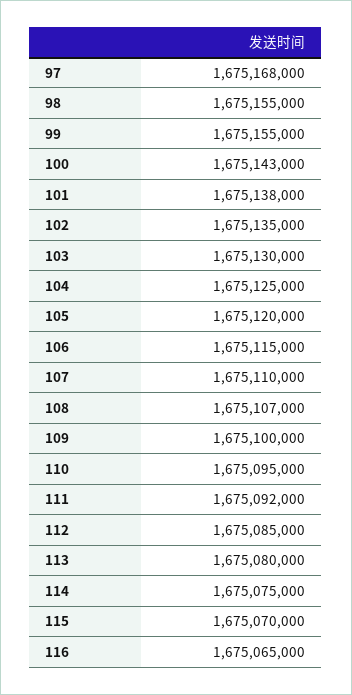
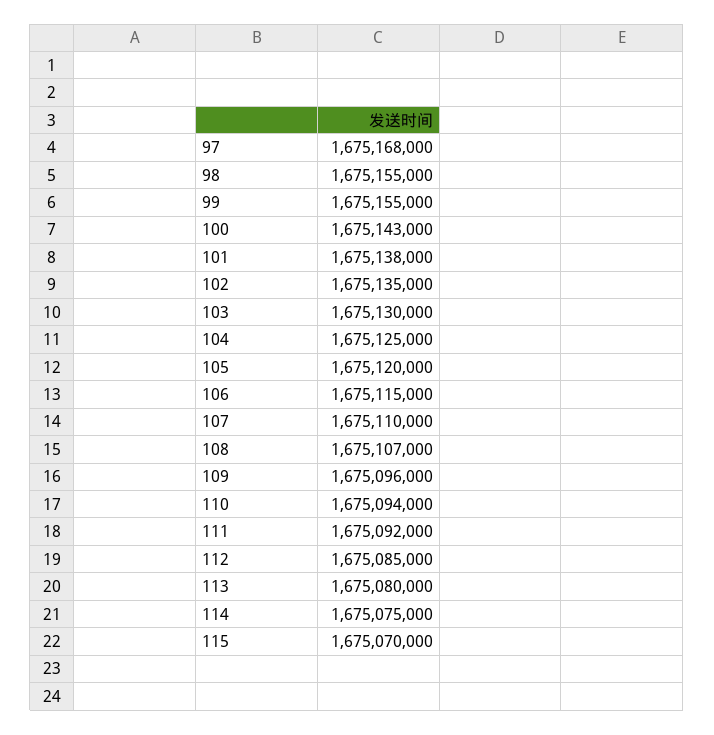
  {
    "97": 1675168000,
    "98": 1675155000,
    "99": 1675155000,
    "100": 1675143000,
    "101": 1675138000,
    "102": 1675135000,
    "103": 1675130000,
    "104": 1675125000,
    "105": 1675120000,
    "106": 1675115000,
    "107": 1675110000,
    "108": 1675107000,
-   "109": 1675100000,
+   "109": 1675096000,
-   "110": 1675095000,
+   "110": 1675094000,
    "111": 1675092000,
    "112": 1675085000,
    "113": 1675080000,
    "114": 1675075000,
-   "115": 1675070000,
+   "115": 1675070000
-   "116": 1675065000
  }

